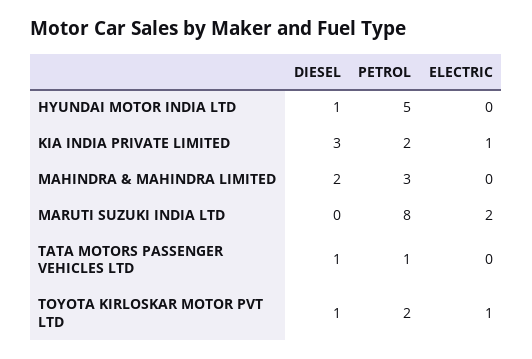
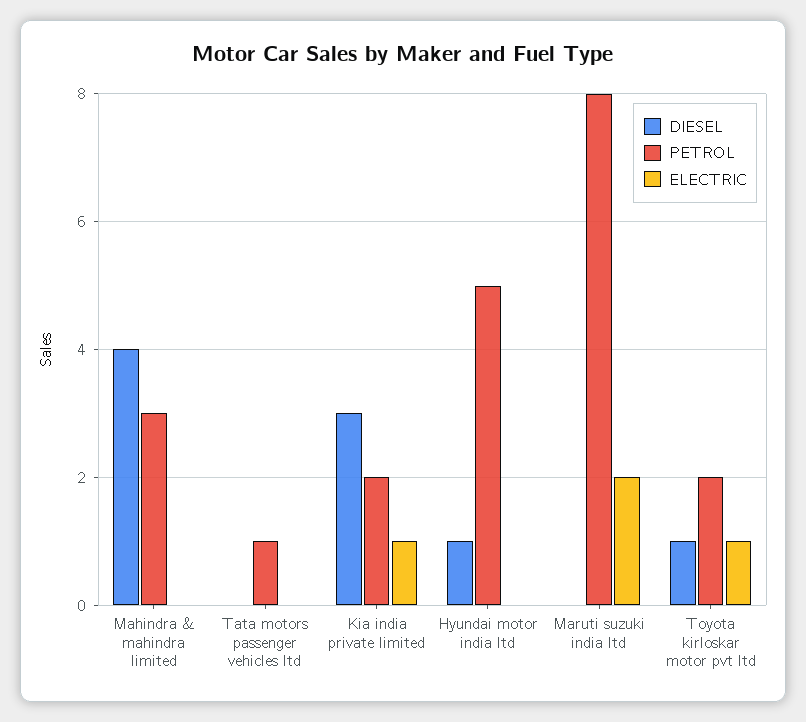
  {
    "DIESEL": {
      "HYUNDAI MOTOR INDIA LTD": 1,
      "KIA INDIA PRIVATE LIMITED": 3,
-     "MAHINDRA & MAHINDRA LIMITED": 2,
+     "MAHINDRA & MAHINDRA LIMITED": 4,
      "MARUTI SUZUKI INDIA LTD": 0,
-     "TATA MOTORS PASSENGER VEHICLES LTD": 1,
+     "TATA MOTORS PASSENGER VEHICLES LTD": 0,
      "TOYOTA KIRLOSKAR MOTOR PVT LTD": 1
    },
    "PETROL": {
      "HYUNDAI MOTOR INDIA LTD": 5,
      "KIA INDIA PRIVATE LIMITED": 2,
      "MAHINDRA & MAHINDRA LIMITED": 3,
      "MARUTI SUZUKI INDIA LTD": 8,
      "TATA MOTORS PASSENGER VEHICLES LTD": 1,
      "TOYOTA KIRLOSKAR MOTOR PVT LTD": 2
    },
    "ELECTRIC": {
      "HYUNDAI MOTOR INDIA LTD": 0,
      "KIA INDIA PRIVATE LIMITED": 1,
      "MAHINDRA & MAHINDRA LIMITED": 0,
      "MARUTI SUZUKI INDIA LTD": 2,
      "TATA MOTORS PASSENGER VEHICLES LTD": 0,
      "TOYOTA KIRLOSKAR MOTOR PVT LTD": 1
    }
  }

